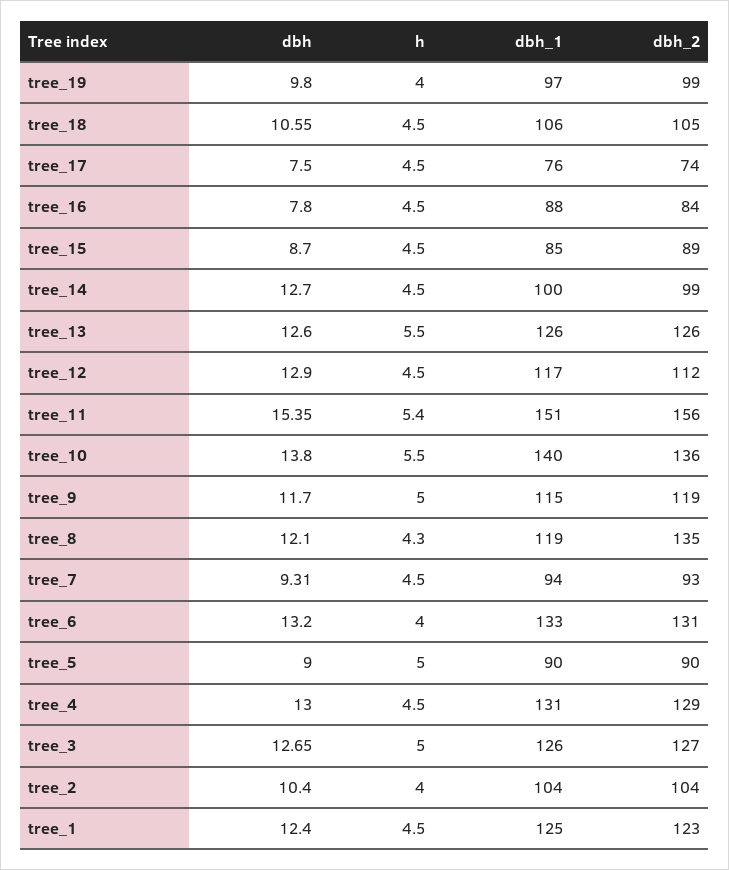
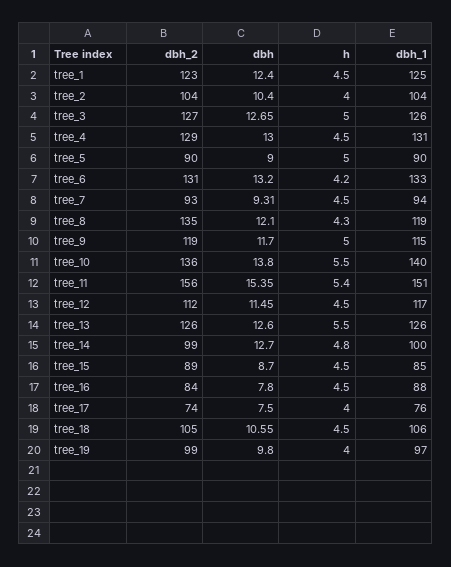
  {
    "dbh": {
      "tree_19": 9.8,
      "tree_18": 10.55,
      "tree_17": 7.5,
      "tree_16": 7.8,
      "tree_15": 8.7,
      "tree_14": 12.7,
      "tree_13": 12.6,
-     "tree_12": 12.9,
+     "tree_12": 11.45,
      "tree_11": 15.35,
      "tree_10": 13.8,
      "tree_9": 11.7,
      "tree_8": 12.1,
      "tree_7": 9.31,
      "tree_6": 13.2,
      "tree_5": 9,
      "tree_4": 13,
      "tree_3": 12.65,
      "tree_2": 10.4,
      "tree_1": 12.4
    },
    "h": {
      "tree_19": 4,
      "tree_18": 4.5,
-     "tree_17": 4.5,
+     "tree_17": 4,
      "tree_16": 4.5,
      "tree_15": 4.5,
-     "tree_14": 4.5,
+     "tree_14": 4.8,
      "tree_13": 5.5,
      "tree_12": 4.5,
      "tree_11": 5.4,
      "tree_10": 5.5,
      "tree_9": 5,
      "tree_8": 4.3,
      "tree_7": 4.5,
-     "tree_6": 4,
+     "tree_6": 4.2,
      "tree_5": 5,
      "tree_4": 4.5,
      "tree_3": 5,
      "tree_2": 4,
      "tree_1": 4.5
    },
    "dbh_1": {
      "tree_19": 97,
      "tree_18": 106,
      "tree_17": 76,
      "tree_16": 88,
      "tree_15": 85,
      "tree_14": 100,
      "tree_13": 126,
      "tree_12": 117,
      "tree_11": 151,
      "tree_10": 140,
      "tree_9": 115,
      "tree_8": 119,
      "tree_7": 94,
      "tree_6": 133,
      "tree_5": 90,
      "tree_4": 131,
      "tree_3": 126,
      "tree_2": 104,
      "tree_1": 125
    },
    "dbh_2": {
      "tree_19": 99,
      "tree_18": 105,
      "tree_17": 74,
      "tree_16": 84,
      "tree_15": 89,
      "tree_14": 99,
      "tree_13": 126,
      "tree_12": 112,
      "tree_11": 156,
      "tree_10": 136,
      "tree_9": 119,
      "tree_8": 135,
      "tree_7": 93,
      "tree_6": 131,
      "tree_5": 90,
      "tree_4": 129,
      "tree_3": 127,
      "tree_2": 104,
      "tree_1": 123
    }
  }

